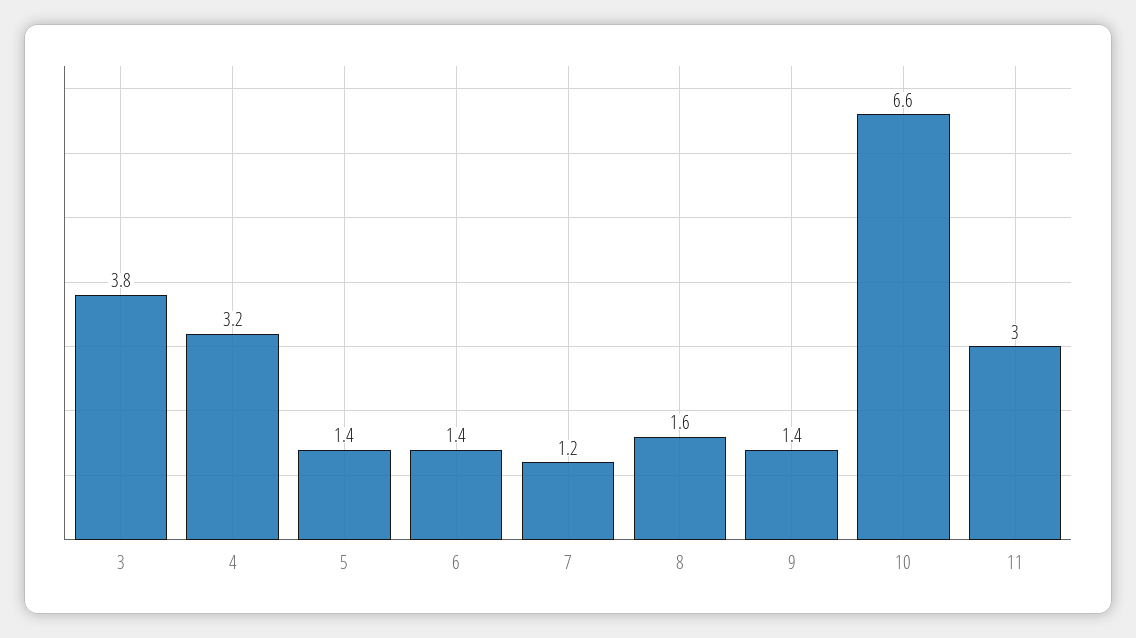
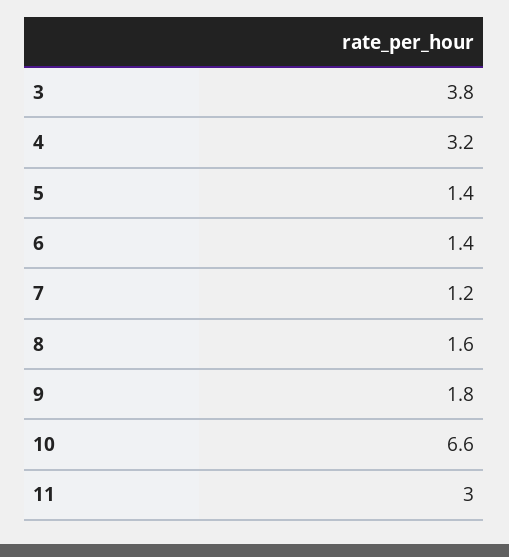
  {
    "3": 3.8,
    "4": 3.2,
    "5": 1.4,
    "6": 1.4,
    "7": 1.2,
    "8": 1.6,
-   "9": 1.4,
+   "9": 1.8,
    "10": 6.6,
    "11": 3
  }

